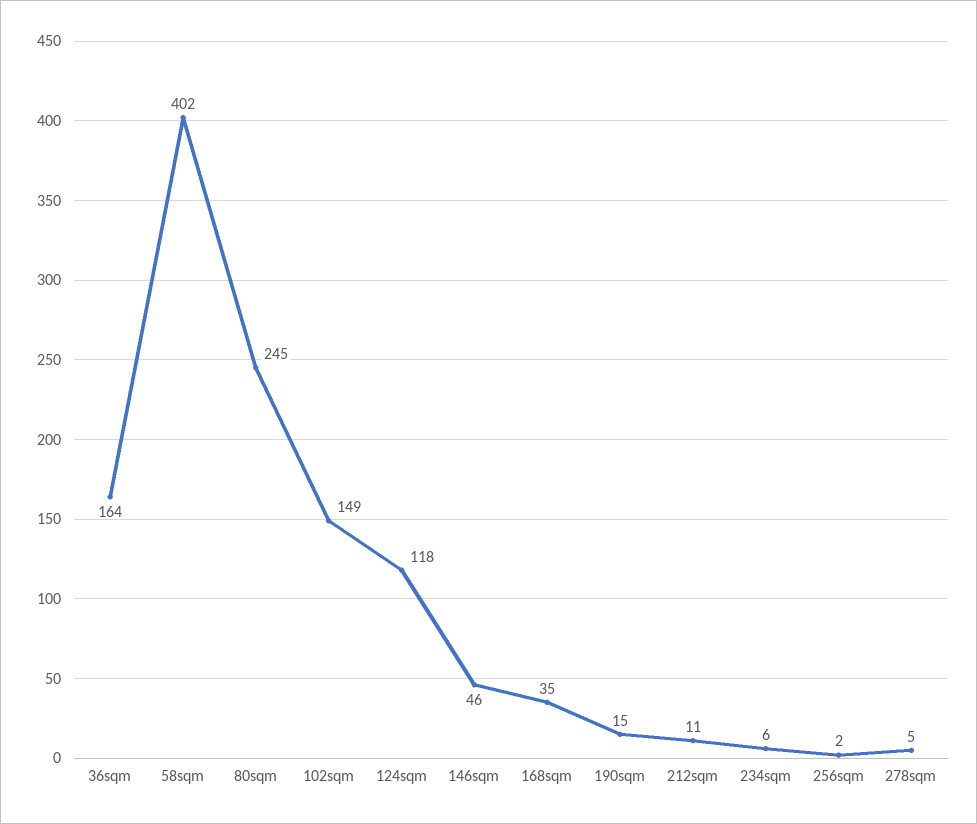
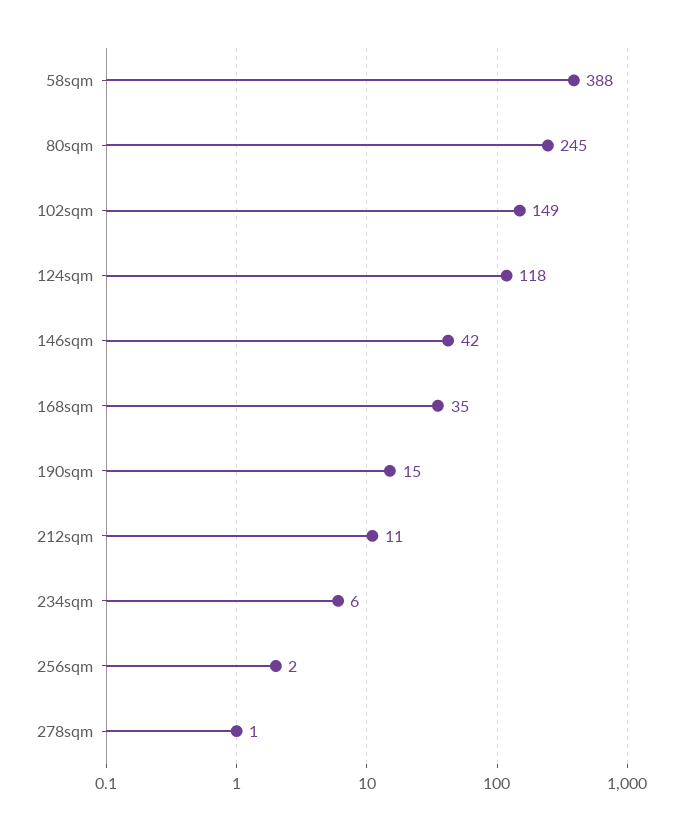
  {
-   "36sqm": 164,
-   "58sqm": 402,
+   "58sqm": 388,
    "80sqm": 245,
    "102sqm": 149,
    "124sqm": 118,
-   "146sqm": 46,
+   "146sqm": 42,
    "168sqm": 35,
    "190sqm": 15,
    "212sqm": 11,
    "234sqm": 6,
    "256sqm": 2,
-   "278sqm": 5
+   "278sqm": 1
  }

